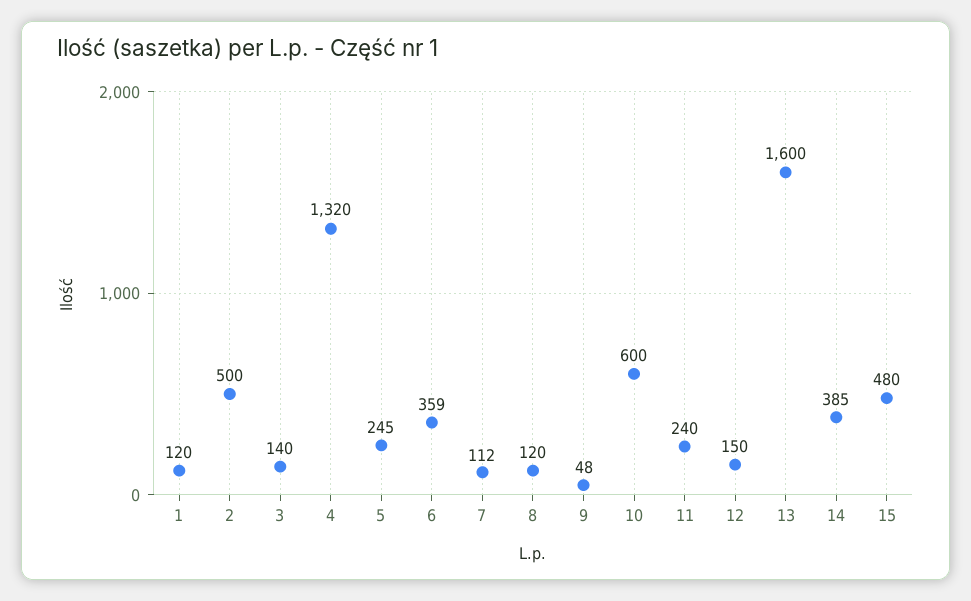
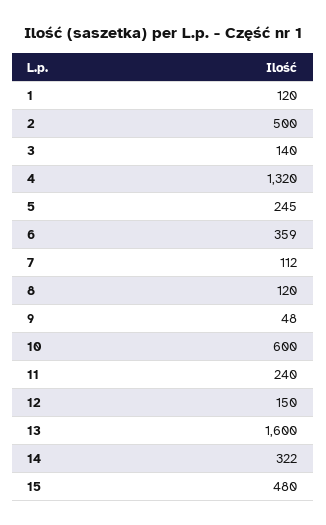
  {
    "1": 120,
    "2": 500,
    "3": 140,
    "4": 1320,
    "5": 245,
    "6": 359,
    "7": 112,
    "8": 120,
    "9": 48,
    "10": 600,
    "11": 240,
    "12": 150,
    "13": 1600,
-   "14": 385,
+   "14": 322,
    "15": 480
  }

